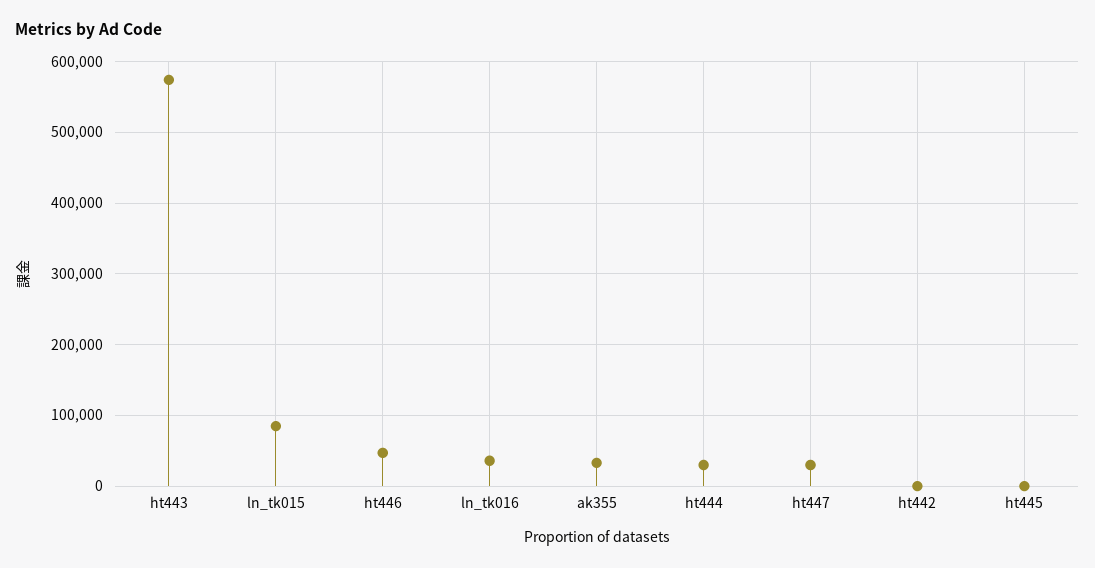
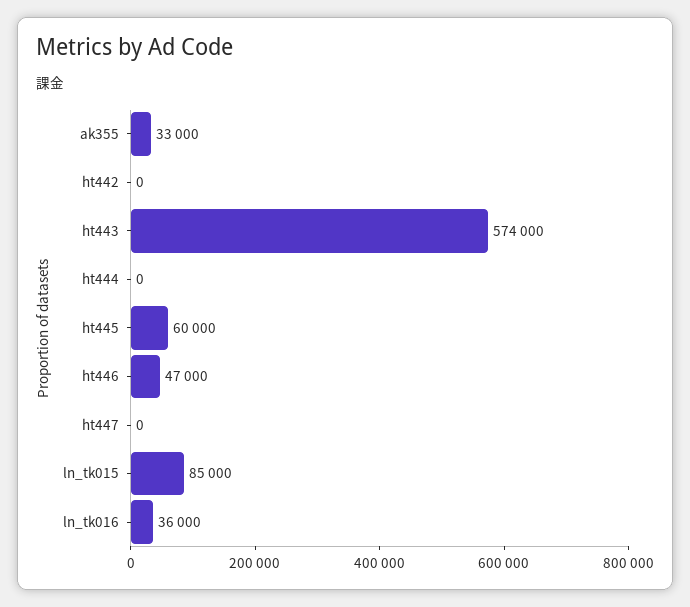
  {
    "ht443": 574000,
    "ln_tk015": 85000,
    "ht446": 47000,
    "ln_tk016": 36000,
    "ak355": 33000,
-   "ht444": 30000,
+   "ht444": 0,
-   "ht447": 30000,
+   "ht447": 0,
    "ht442": 0,
-   "ht445": 0
+   "ht445": 60000
  }

